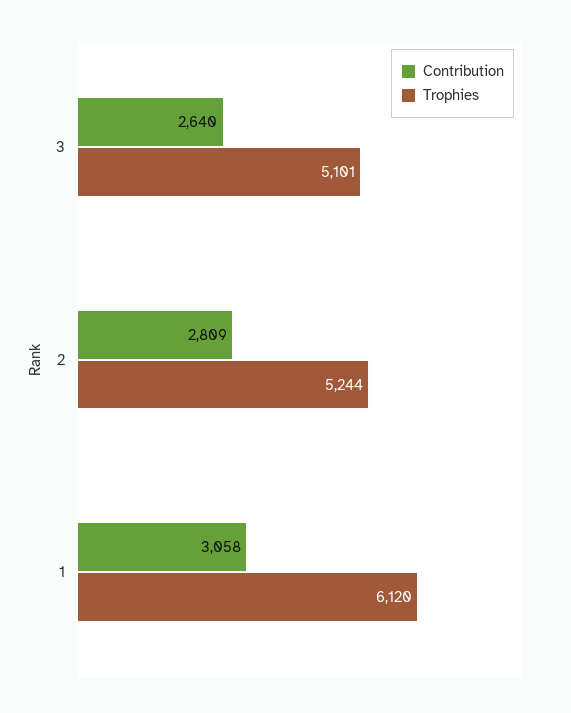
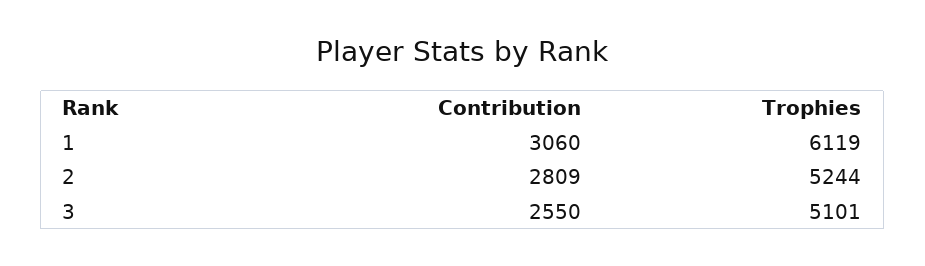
  {
    "Contribution": {
-     "3": 2640,
+     "3": 2550,
      "2": 2809,
-     "1": 3058
+     "1": 3060
    },
    "Trophies": {
      "3": 5101,
      "2": 5244,
-     "1": 6120
+     "1": 6119
    }
  }

